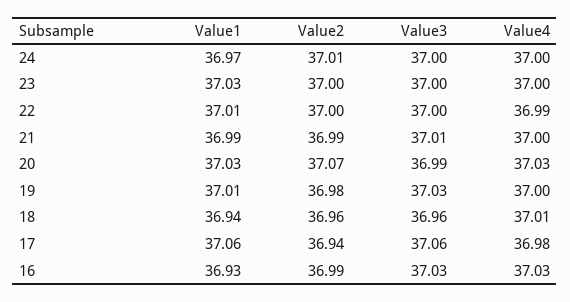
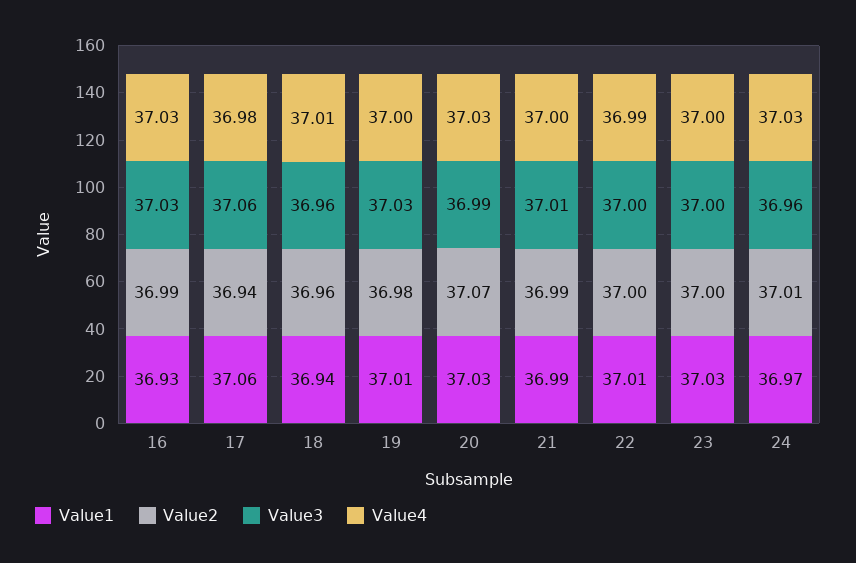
  {
    "Value1": {
      "24": 36.97,
      "23": 37.03,
      "22": 37.01,
      "21": 36.99,
      "20": 37.03,
      "19": 37.01,
      "18": 36.94,
      "17": 37.06,
      "16": 36.93
    },
    "Value2": {
      "24": 37.01,
      "23": 37,
      "22": 37,
      "21": 36.99,
      "20": 37.07,
      "19": 36.98,
      "18": 36.96,
      "17": 36.94,
      "16": 36.99
    },
    "Value3": {
-     "24": 37,
+     "24": 36.96,
      "23": 37,
      "22": 37,
      "21": 37.01,
      "20": 36.99,
      "19": 37.03,
      "18": 36.96,
      "17": 37.06,
      "16": 37.03
    },
    "Value4": {
-     "24": 37,
+     "24": 37.03,
      "23": 37,
      "22": 36.99,
      "21": 37,
      "20": 37.03,
      "19": 37,
      "18": 37.01,
      "17": 36.98,
      "16": 37.03
    }
  }

